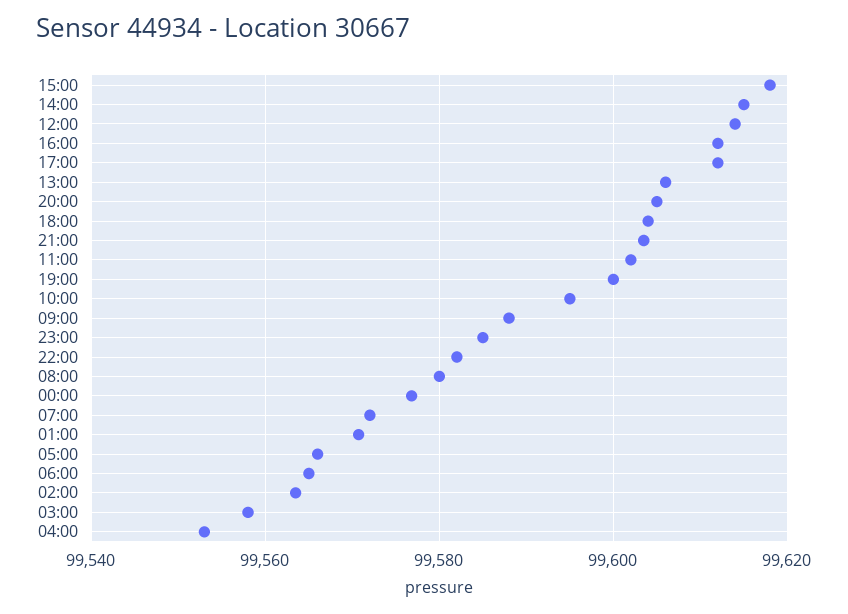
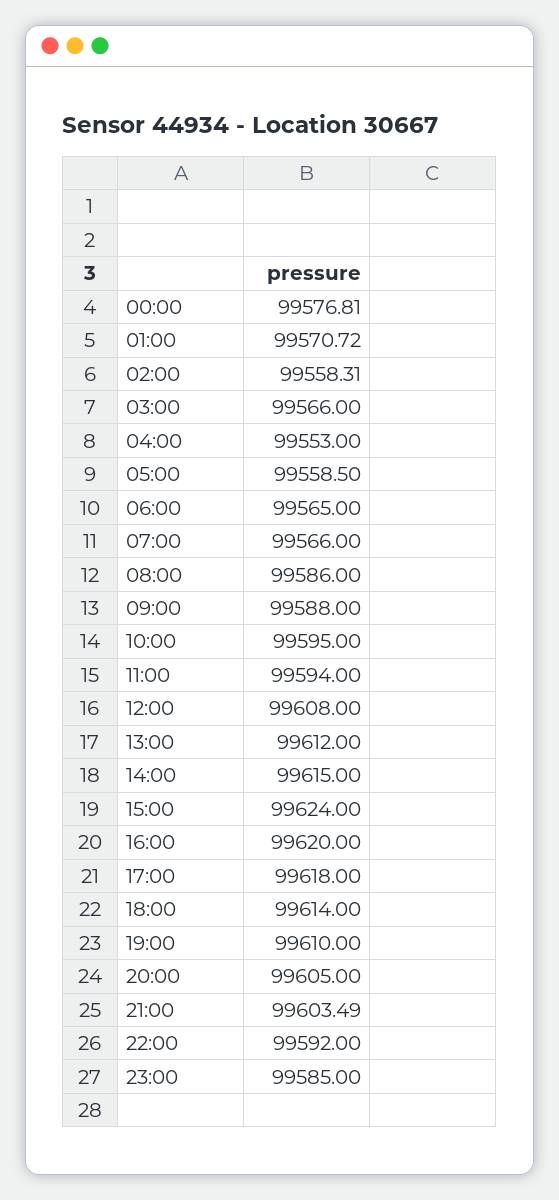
  {
-   "15:00": 99618,
+   "15:00": 99624,
    "14:00": 99615,
-   "12:00": 99614,
+   "12:00": 99608,
-   "16:00": 99612,
+   "16:00": 99620,
-   "17:00": 99612,
+   "17:00": 99618,
-   "13:00": 99606,
+   "13:00": 99612,
    "20:00": 99605,
-   "18:00": 99604,
+   "18:00": 99614,
    "21:00": 99603.49,
-   "11:00": 99602,
+   "11:00": 99594,
-   "19:00": 99600,
+   "19:00": 99610,
    "10:00": 99595,
    "09:00": 99588,
    "23:00": 99585,
-   "22:00": 99582,
+   "22:00": 99592,
-   "08:00": 99580,
+   "08:00": 99586,
    "00:00": 99576.81,
-   "07:00": 99572,
+   "07:00": 99566,
    "01:00": 99570.72,
-   "05:00": 99566,
+   "05:00": 99558.5,
    "06:00": 99565,
-   "02:00": 99564,
+   "02:00": 99558.31,
-   "03:00": 99558,
+   "03:00": 99566,
    "04:00": 99553
  }

